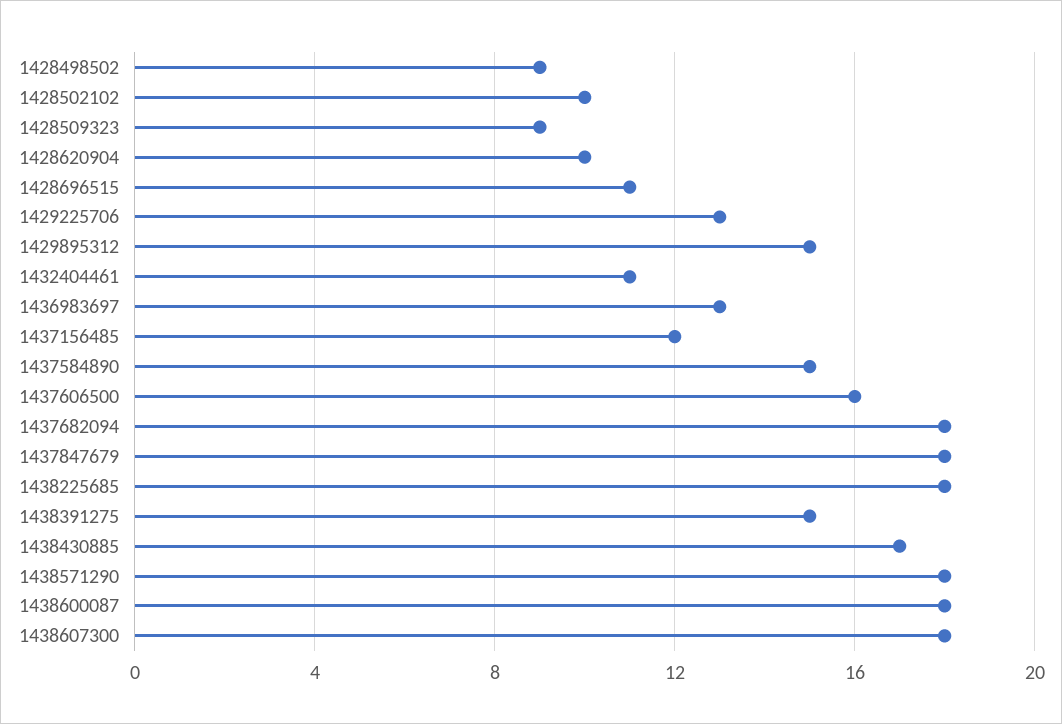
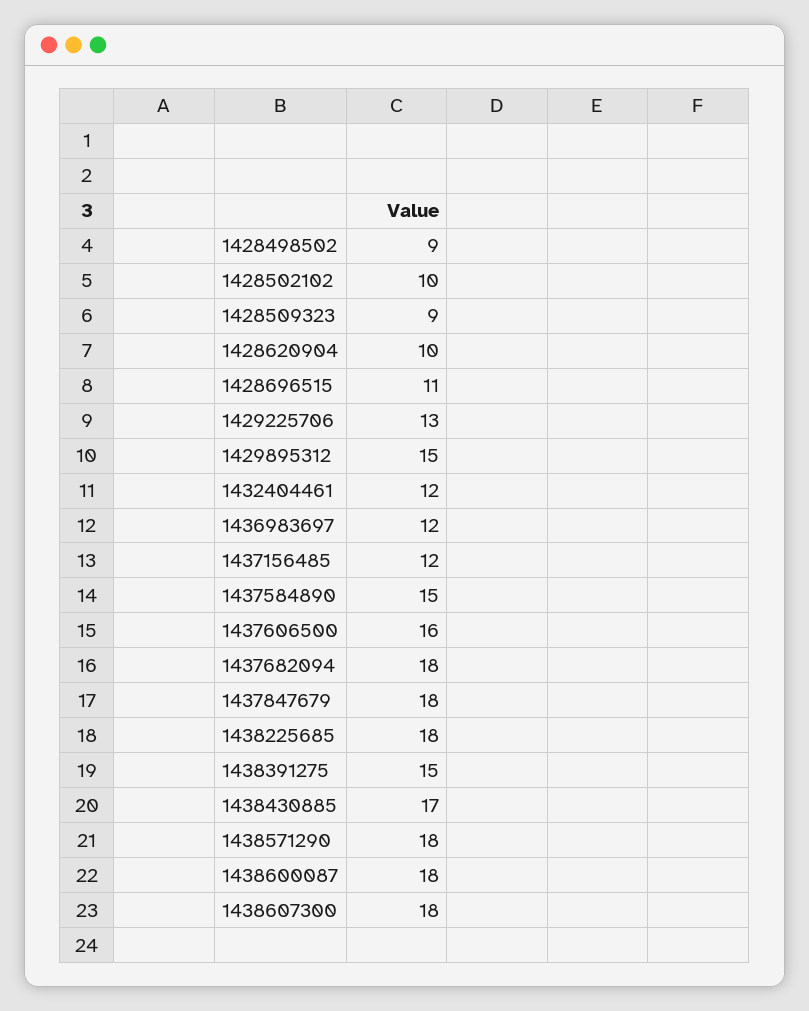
  {
    "1428498502": 9,
    "1428502102": 10,
    "1428509323": 9,
    "1428620904": 10,
    "1428696515": 11,
    "1429225706": 13,
    "1429895312": 15,
-   "1432404461": 11,
+   "1432404461": 12,
-   "1436983697": 13,
+   "1436983697": 12,
    "1437156485": 12,
    "1437584890": 15,
    "1437606500": 16,
    "1437682094": 18,
    "1437847679": 18,
    "1438225685": 18,
    "1438391275": 15,
    "1438430885": 17,
    "1438571290": 18,
    "1438600087": 18,
    "1438607300": 18
  }

